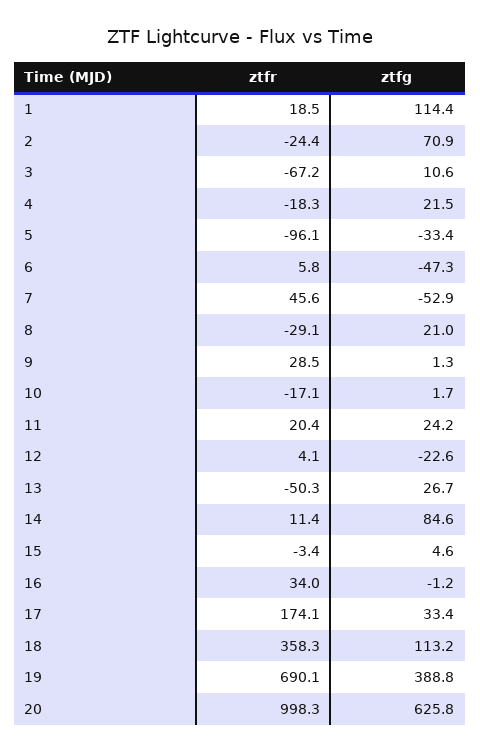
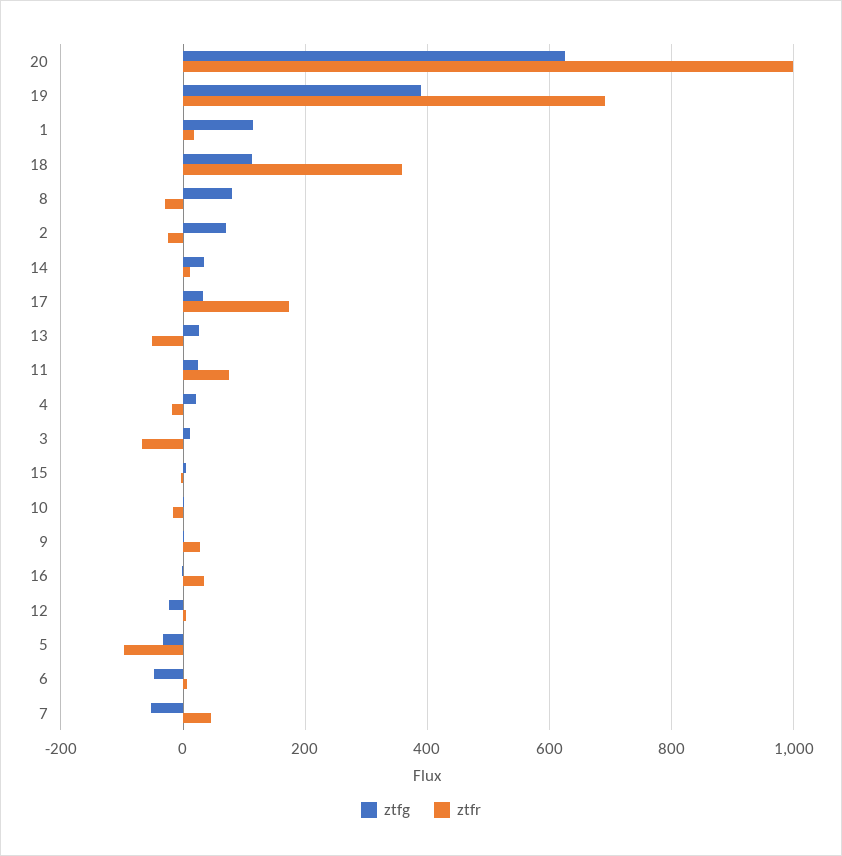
  {
    "ztfr": {
      "1": 18.5,
      "2": -24.4,
      "3": -67.2,
      "4": -18.3,
      "5": -96.1,
      "6": 5.8,
      "7": 45.6,
      "8": -29.1,
      "9": 28.5,
      "10": -17.1,
-     "11": 20.4,
+     "11": 80,
      "12": 4.1,
      "13": -50.3,
      "14": 11.4,
      "15": -3.4,
      "16": 34,
      "17": 174.1,
      "18": 358.3,
      "19": 690.1,
      "20": 998.3
    },
    "ztfg": {
      "1": 114.4,
      "2": 70.9,
      "3": 10.6,
      "4": 21.5,
      "5": -33.4,
      "6": -47.3,
      "7": -52.9,
-     "8": 21,
+     "8": 80,
      "9": 1.3,
      "10": 1.7,
      "11": 24.2,
      "12": -22.6,
      "13": 26.7,
-     "14": 84.6,
+     "14": 40,
      "15": 4.6,
      "16": -1.2,
      "17": 33.4,
      "18": 113.2,
      "19": 388.8,
      "20": 625.8
    }
  }

